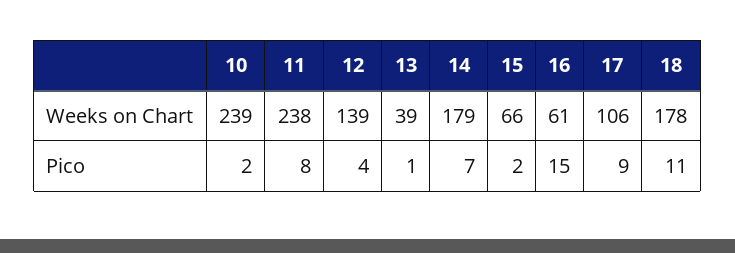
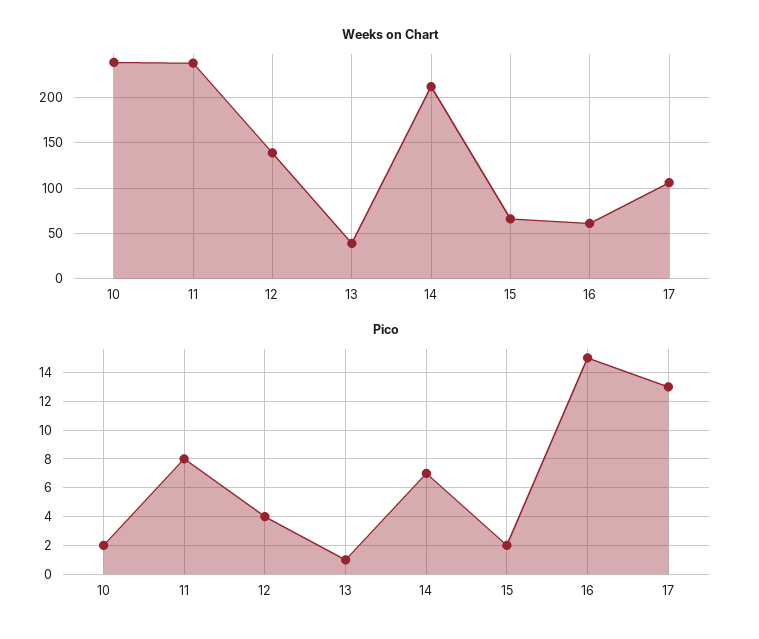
  {
    "Weeks on Chart": {
      "10": 239,
      "11": 238,
      "12": 139,
      "13": 39,
-     "14": 179,
+     "14": 210,
      "15": 66,
      "16": 61,
-     "17": 106,
+     "17": 106
-     "18": 178
    },
    "Pico": {
      "10": 2,
      "11": 8,
      "12": 4,
      "13": 1,
      "14": 7,
      "15": 2,
      "16": 15,
-     "17": 9,
+     "17": 13
-     "18": 11
    }
  }

